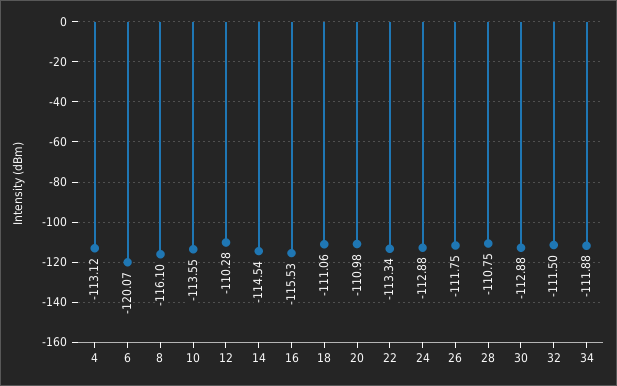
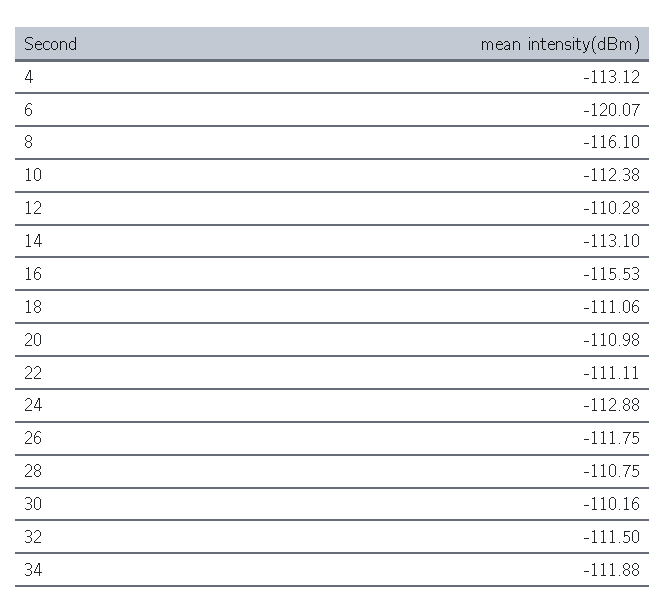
  {
    "4": -113.12,
    "6": -120.07,
    "8": -116.1,
-   "10": -113.55,
+   "10": -112.38,
    "12": -110.28,
-   "14": -114.54,
+   "14": -113.1,
    "16": -115.53,
    "18": -111.06,
    "20": -110.98,
-   "22": -113.34,
+   "22": -111.11,
    "24": -112.88,
    "26": -111.75,
    "28": -110.75,
-   "30": -112.88,
+   "30": -110.16,
    "32": -111.5,
    "34": -111.88
  }

